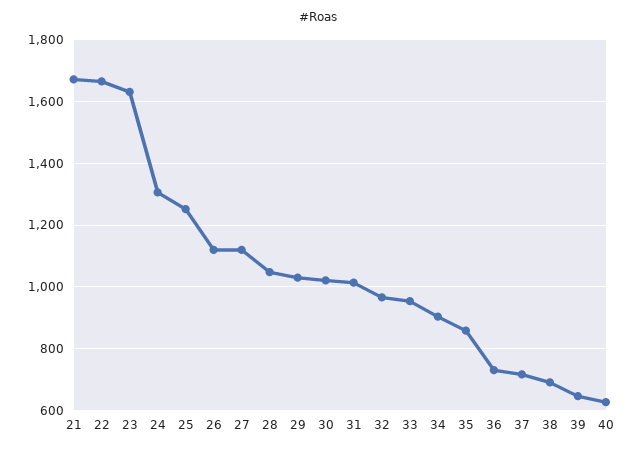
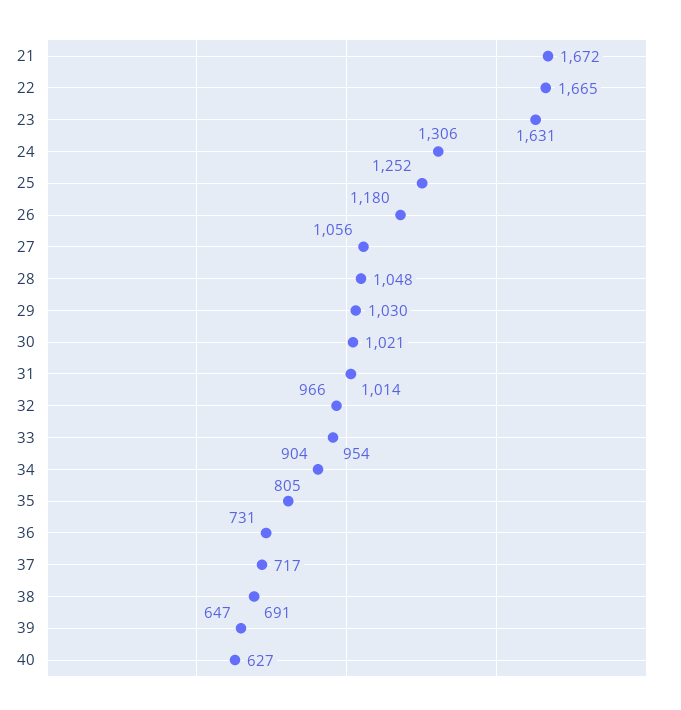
  {
    "21": 1672,
    "22": 1665,
    "23": 1631,
    "24": 1306,
    "25": 1252,
-   "26": 1120,
+   "26": 1180,
-   "27": 1120,
+   "27": 1056,
    "28": 1048,
    "29": 1030,
    "30": 1021,
    "31": 1014,
    "32": 966,
    "33": 954,
    "34": 904,
-   "35": 860,
+   "35": 805,
    "36": 731,
    "37": 717,
    "38": 691,
    "39": 647,
    "40": 627
  }

